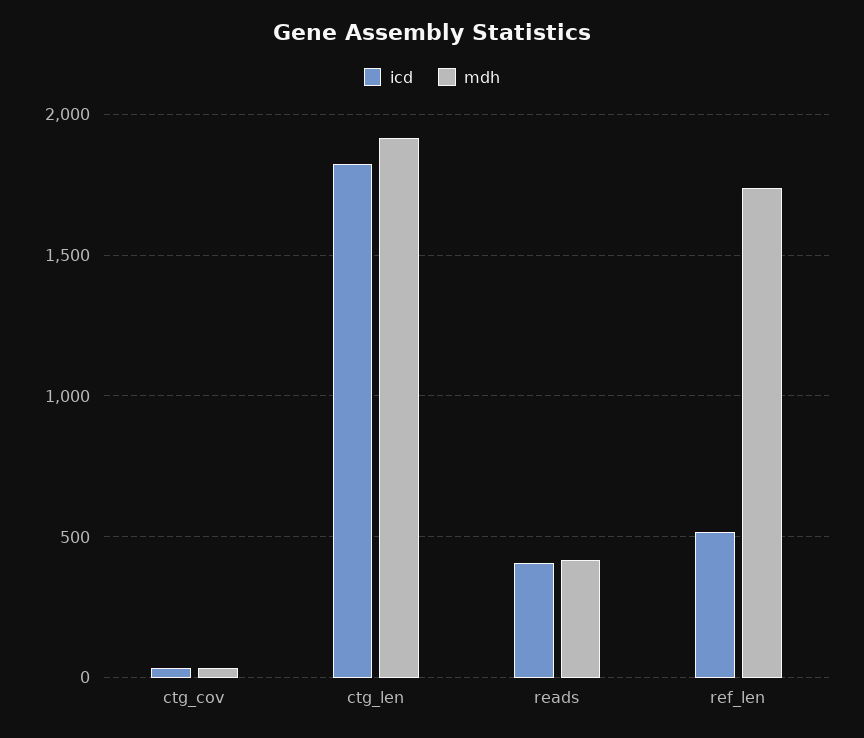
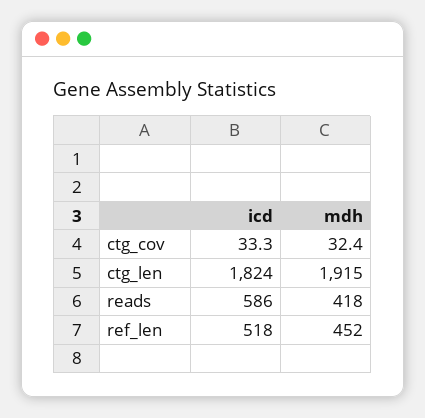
  {
    "icd": {
      "ctg_cov": 33.3,
      "ctg_len": 1824,
-     "reads": 400,
+     "reads": 586,
      "ref_len": 518
    },
    "mdh": {
      "ctg_cov": 32.4,
      "ctg_len": 1915,
      "reads": 418,
-     "ref_len": 1750
+     "ref_len": 452
    }
  }

